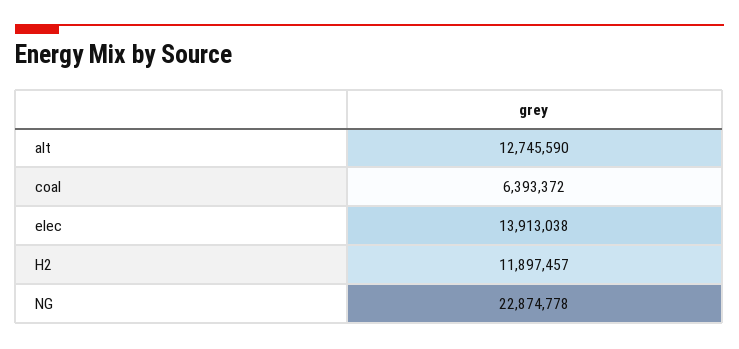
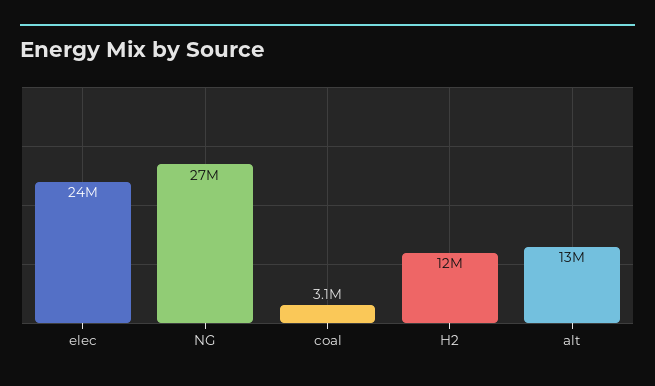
  {
    "alt": 12745590,
-   "coal": 6393372,
+   "coal": 3100000,
-   "elec": 13913038,
+   "elec": 24000000,
    "H2": 11897457,
-   "NG": 22874778
+   "NG": 27000000
  }

